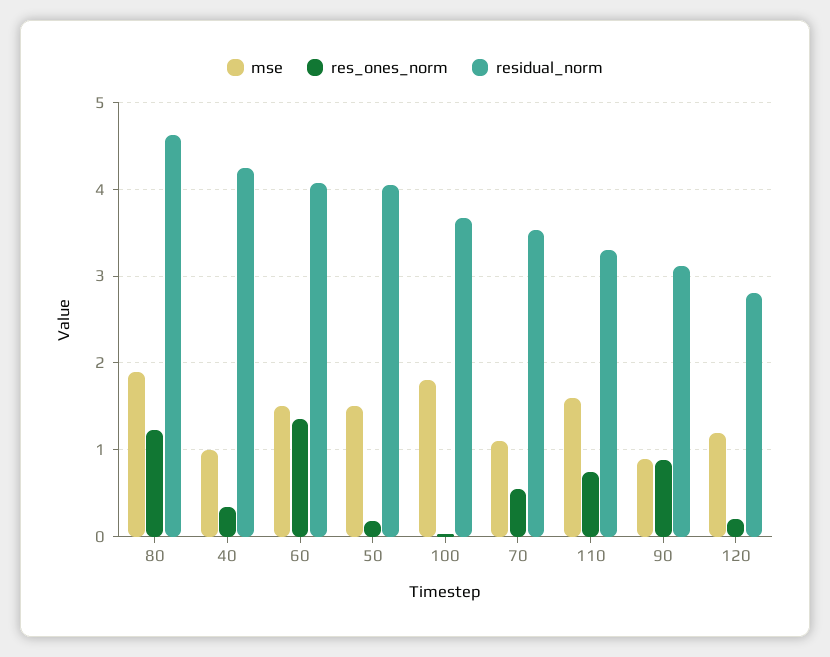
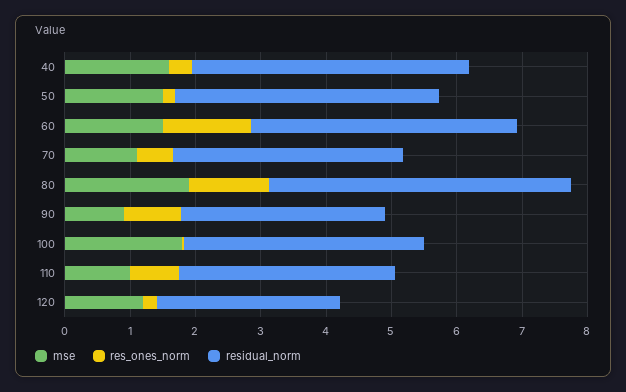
  {
    "mse": {
      "80": 1.9,
-     "40": 1,
+     "40": 1.6,
      "60": 1.5,
      "50": 1.5,
      "100": 1.8,
      "70": 1.1,
-     "110": 1.6,
+     "110": 1,
      "90": 0.9,
      "120": 1.2
    },
    "res_ones_norm": {
      "80": 1.2,
      "40": 0.3,
      "60": 1.4,
      "50": 0.2,
      "100": 0,
      "70": 0.6,
      "110": 0.8,
      "90": 0.9,
      "120": 0.2
    },
    "residual_norm": {
      "80": 4.6,
      "40": 4.2,
      "60": 4.1,
      "50": 4.1,
      "100": 3.7,
      "70": 3.5,
      "110": 3.3,
      "90": 3.1,
      "120": 2.8
    }
  }

